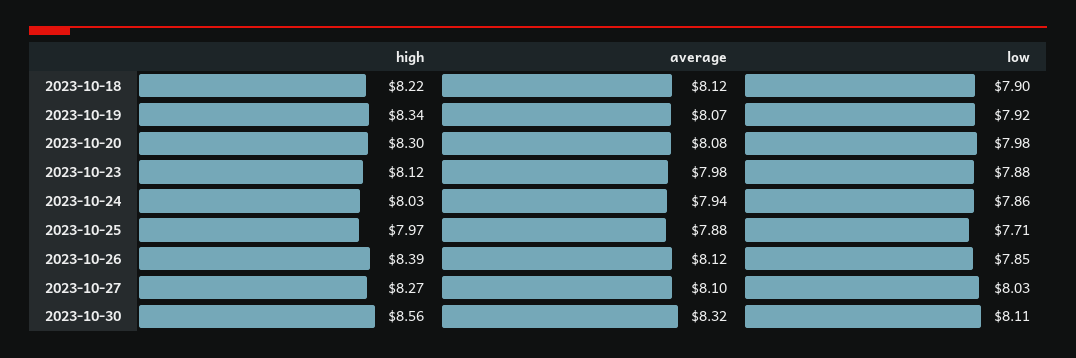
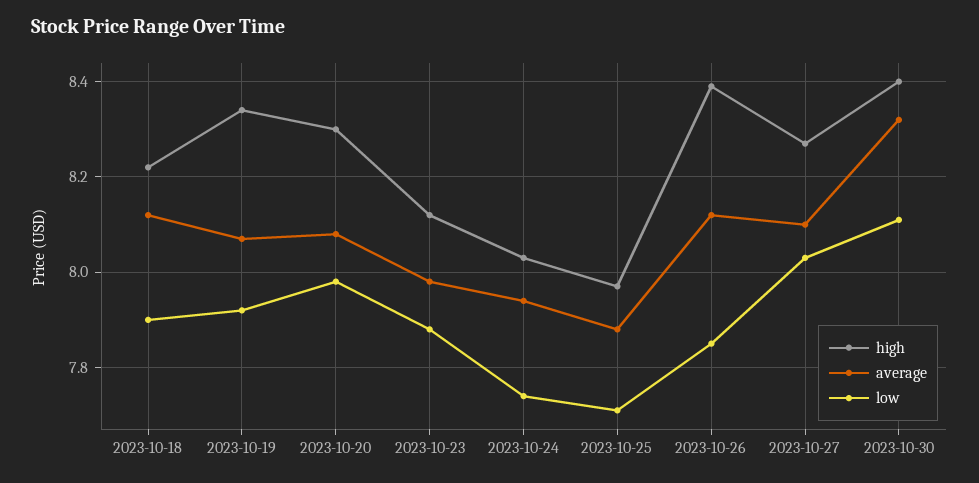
  {
    "high": {
      "2023-10-18": 8.22,
      "2023-10-19": 8.34,
      "2023-10-20": 8.3,
      "2023-10-23": 8.12,
      "2023-10-24": 8.03,
      "2023-10-25": 7.97,
      "2023-10-26": 8.39,
      "2023-10-27": 8.27,
-     "2023-10-30": 8.56
+     "2023-10-30": 8.4
    },
    "average": {
      "2023-10-18": 8.12,
      "2023-10-19": 8.07,
      "2023-10-20": 8.08,
      "2023-10-23": 7.98,
      "2023-10-24": 7.94,
      "2023-10-25": 7.88,
      "2023-10-26": 8.12,
      "2023-10-27": 8.1,
      "2023-10-30": 8.32
    },
    "low": {
      "2023-10-18": 7.9,
      "2023-10-19": 7.92,
      "2023-10-20": 7.98,
      "2023-10-23": 7.88,
-     "2023-10-24": 7.86,
+     "2023-10-24": 7.75,
      "2023-10-25": 7.71,
      "2023-10-26": 7.85,
      "2023-10-27": 8.03,
      "2023-10-30": 8.11
    }
  }

